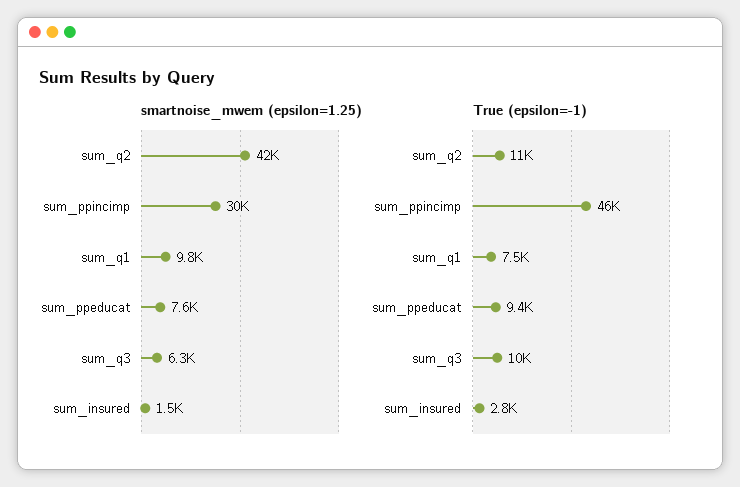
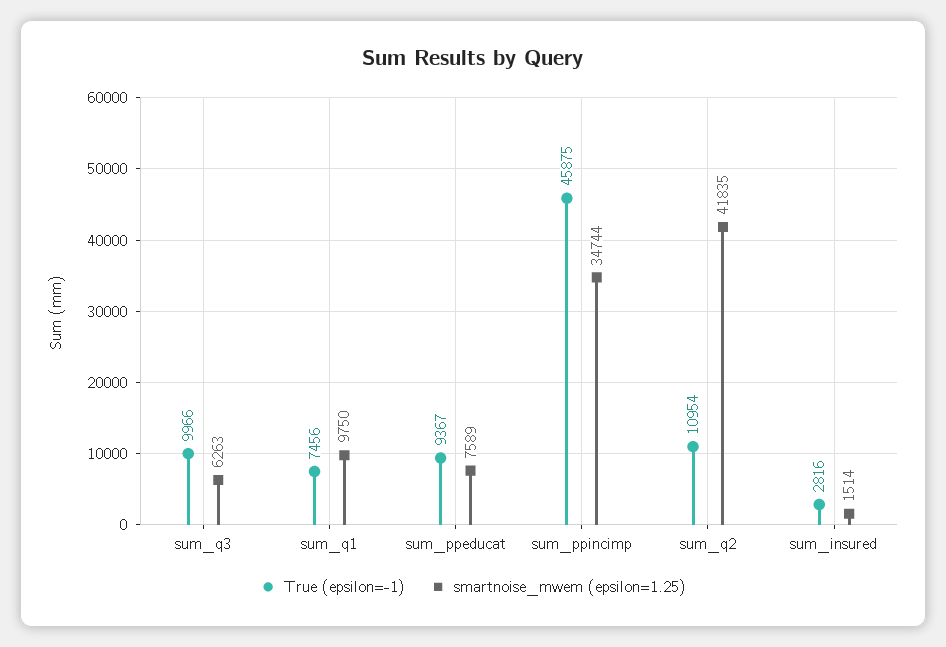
  {
    "smartnoise_mwem (epsilon=1.25)": {
      "sum_q2": 41835,
-     "sum_ppincimp": 30000,
+     "sum_ppincimp": 34744,
      "sum_q1": 9750,
      "sum_ppeducat": 7589,
      "sum_q3": 6263,
      "sum_insured": 1514
    },
    "True (epsilon=-1)": {
      "sum_q2": 10954,
      "sum_ppincimp": 45875,
      "sum_q1": 7456,
      "sum_ppeducat": 9367,
      "sum_q3": 9966,
      "sum_insured": 2816
    }
  }

